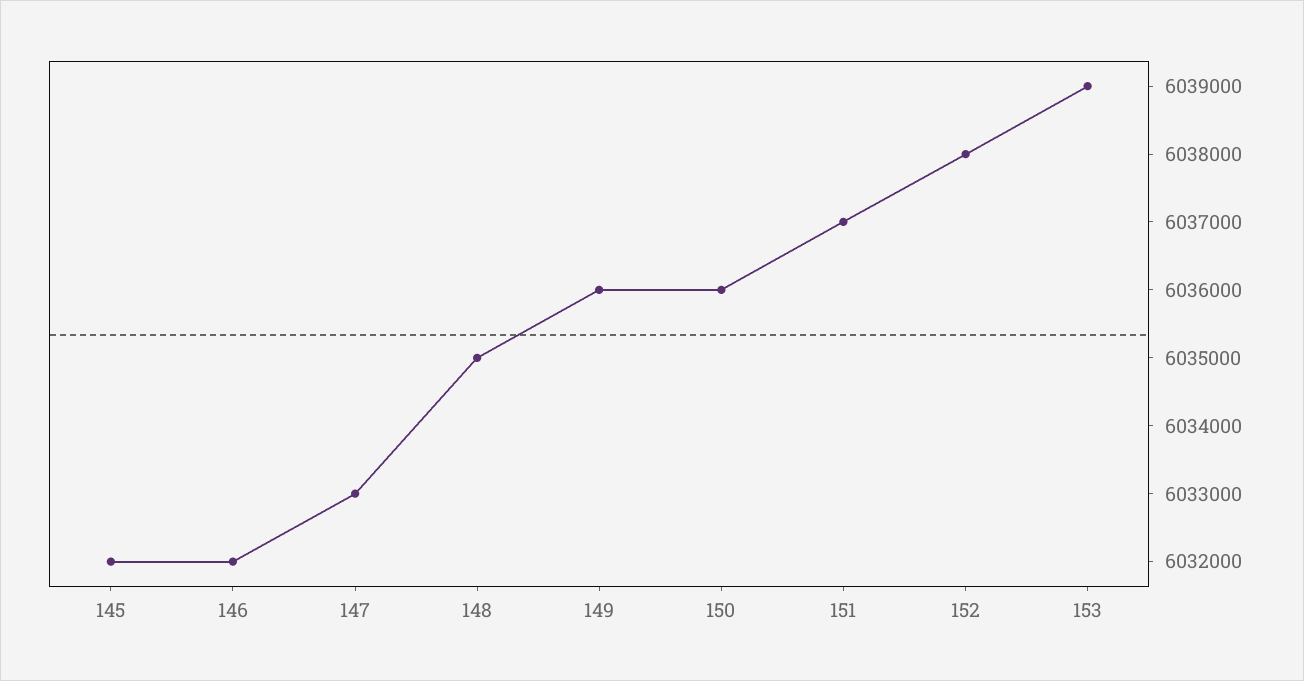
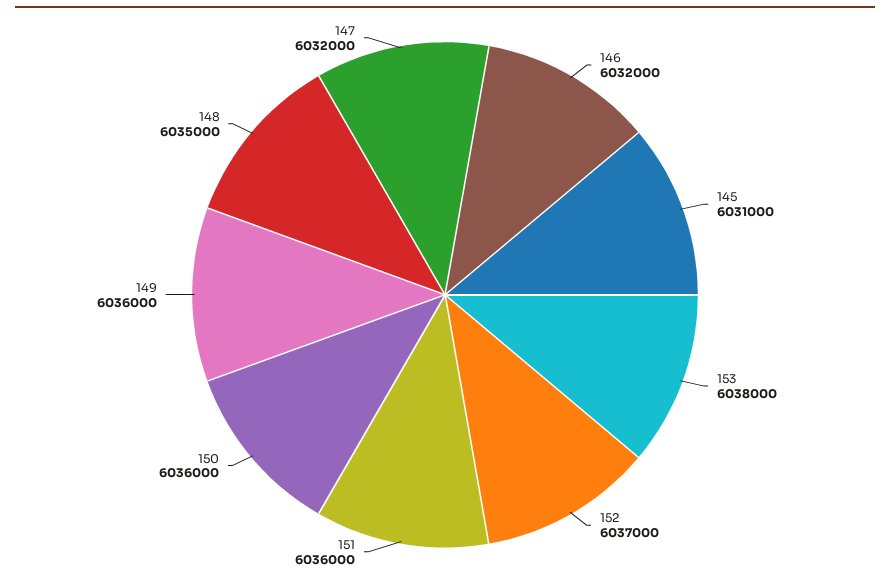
  {
-   "145": 6032000,
+   "145": 6031000,
    "146": 6032000,
-   "147": 6033000,
+   "147": 6032000,
    "148": 6035000,
    "149": 6036000,
    "150": 6036000,
-   "151": 6037000,
+   "151": 6036000,
-   "152": 6038000,
+   "152": 6037000,
-   "153": 6039000
+   "153": 6038000
  }

